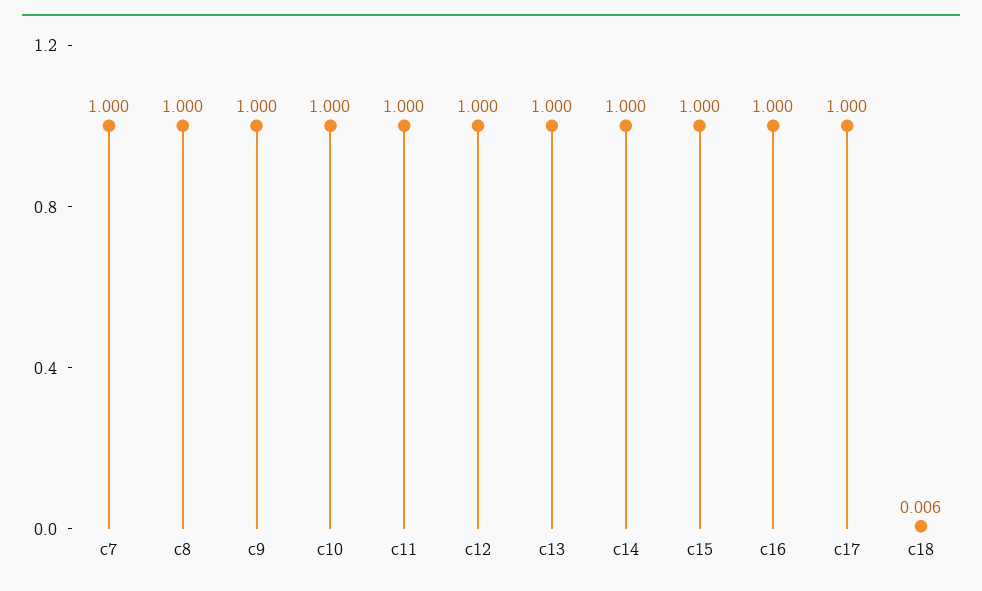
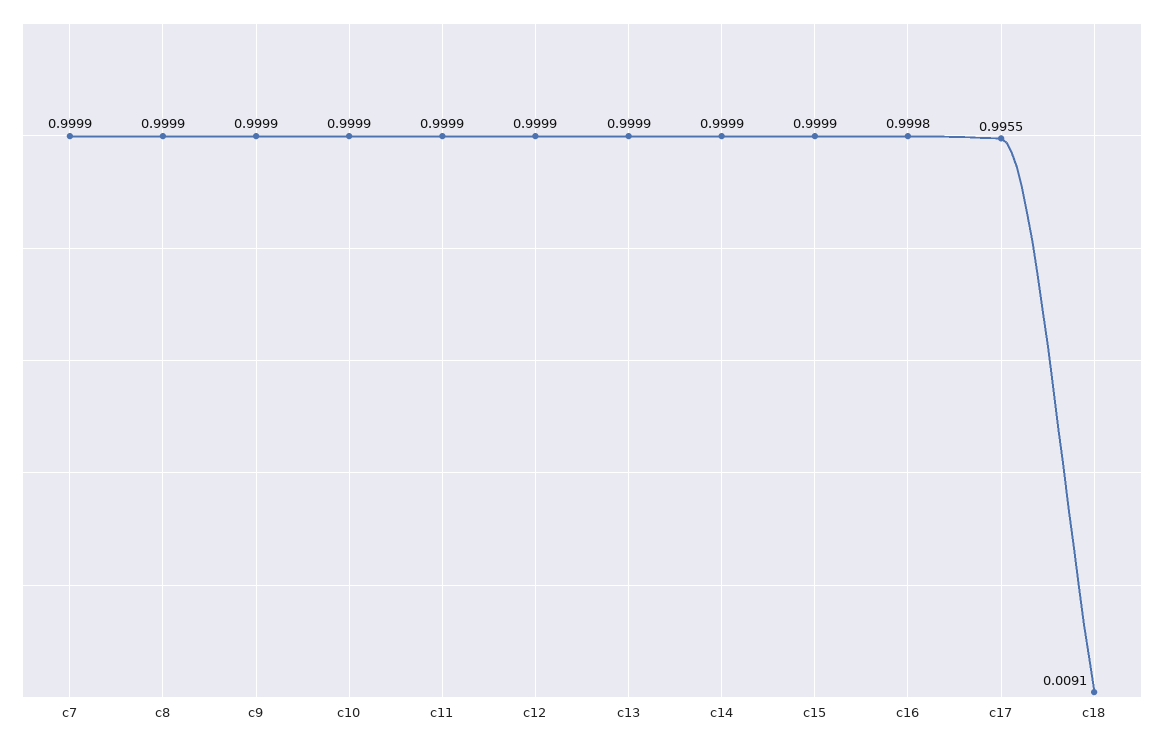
  {
    "c7": 0.9999,
    "c8": 0.9999,
    "c9": 0.9999,
    "c10": 0.9999,
    "c11": 0.9999,
    "c12": 0.9999,
    "c13": 0.9999,
    "c14": 0.9999,
    "c15": 0.9999,
    "c16": 0.9998,
-   "c17": 1,
+   "c17": 0.9955,
-   "c18": 0.006
+   "c18": 0.0091
  }

